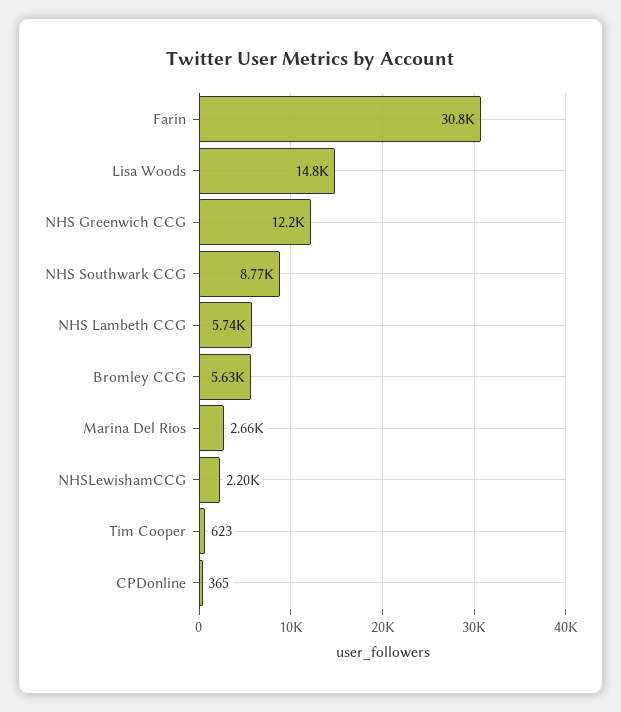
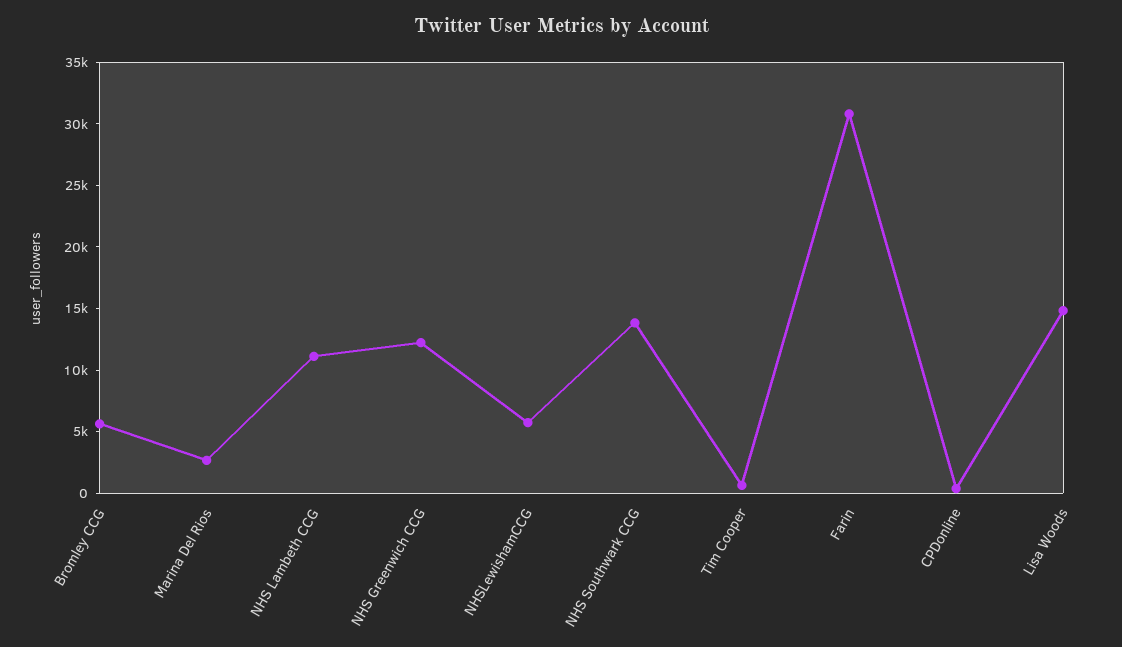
  {
    "Farin": 30800,
    "Lisa Woods": 14800,
    "NHS Greenwich CCG": 12200,
-   "NHS Southwark CCG": 8770,
+   "NHS Southwark CCG": 14000,
-   "NHS Lambeth CCG": 5740,
+   "NHS Lambeth CCG": 11000,
    "Bromley CCG": 5630,
    "Marina Del Rios": 2660,
-   "NHSLewishamCCG": 2200,
+   "NHSLewishamCCG": 6000,
    "Tim Cooper": 623,
    "CPDonline": 365
  }

